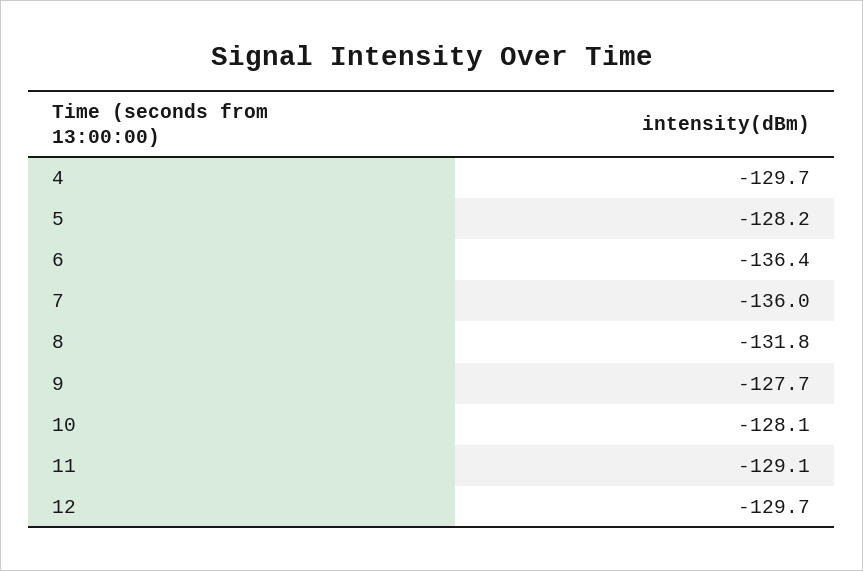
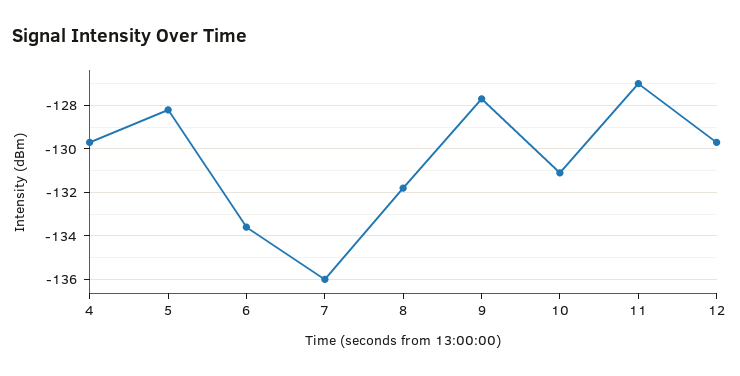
  {
    "4": -129.7,
    "5": -128.2,
-   "6": -136.4,
+   "6": -133.5,
    "7": -136,
    "8": -131.8,
    "9": -127.7,
-   "10": -128.1,
+   "10": -131,
-   "11": -129.1,
+   "11": -127,
    "12": -129.7
  }

